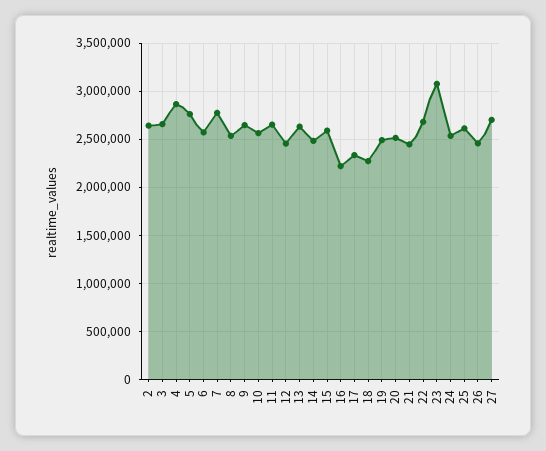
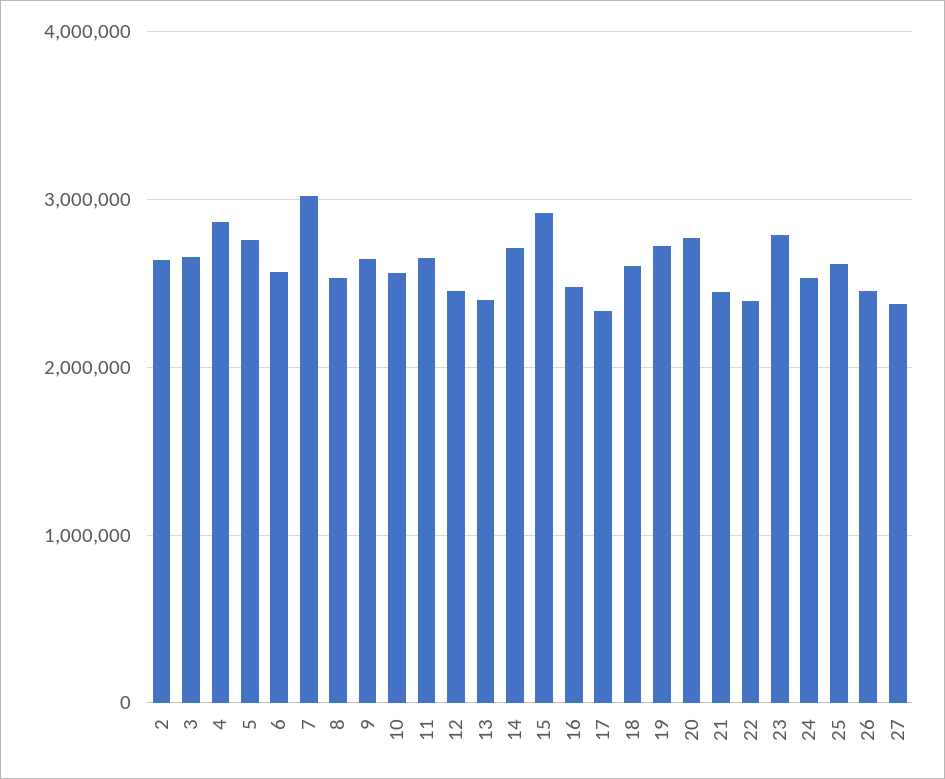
  {
    "2": 2600000,
    "3": 2700000,
    "4": 2900000,
    "5": 2800000,
    "6": 2600000,
-   "7": 2800000,
+   "7": 3000000,
    "8": 2500000,
    "9": 2600000,
    "10": 2600000,
    "11": 2700000,
    "12": 2500000,
-   "13": 2600000,
+   "13": 2400000,
-   "14": 2500000,
+   "14": 2700000,
-   "15": 2600000,
+   "15": 2900000,
-   "16": 2200000,
+   "16": 2500000,
    "17": 2300000,
-   "18": 2300000,
+   "18": 2600000,
-   "19": 2500000,
+   "19": 2700000,
-   "20": 2500000,
+   "20": 2800000,
    "21": 2400000,
-   "22": 2700000,
+   "22": 2400000,
-   "23": 3100000,
+   "23": 2800000,
    "24": 2500000,
    "25": 2600000,
    "26": 2500000,
-   "27": 2700000
+   "27": 2400000
  }

